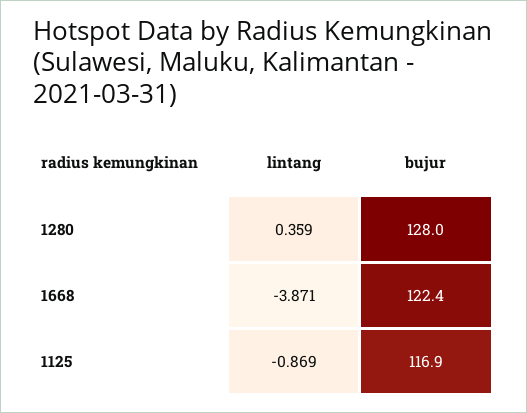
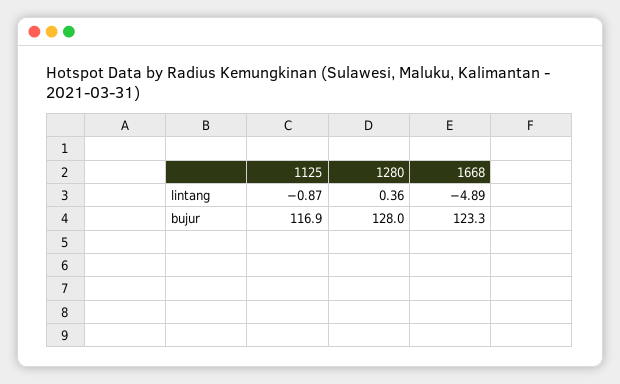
  {
    "lintang": {
      "1280": 0.359,
-     "1668": -3.871,
+     "1668": -4.89,
      "1125": -0.869
    },
    "bujur": {
      "1280": 128,
-     "1668": 122.4,
+     "1668": 123.3,
      "1125": 116.9
    }
  }

